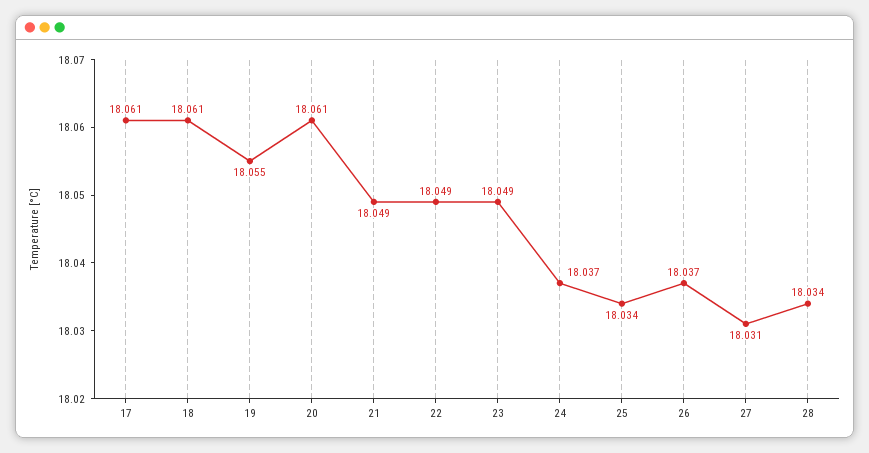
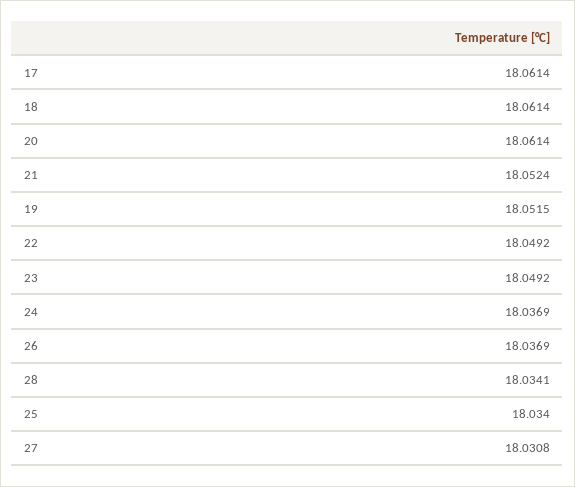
  {
    "17": 18.0614,
    "18": 18.0614,
-   "19": 18.055,
+   "19": 18.0515,
    "20": 18.0614,
-   "21": 18.049,
+   "21": 18.0524,
    "22": 18.0492,
    "23": 18.0492,
    "24": 18.0369,
    "25": 18.034,
    "26": 18.0369,
    "27": 18.0308,
    "28": 18.0341
  }

